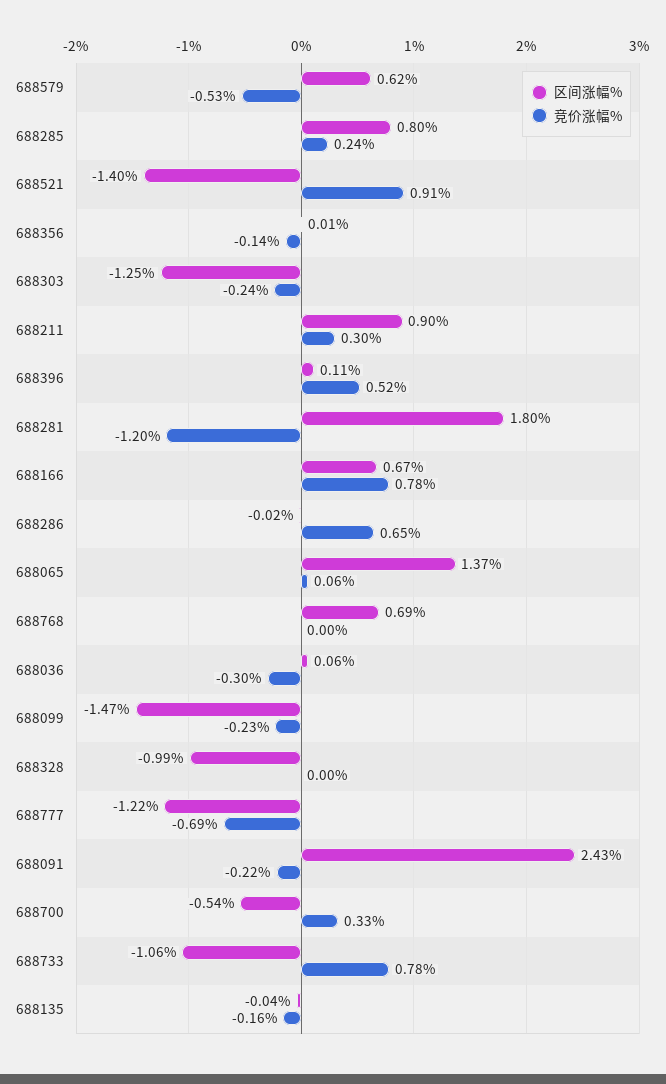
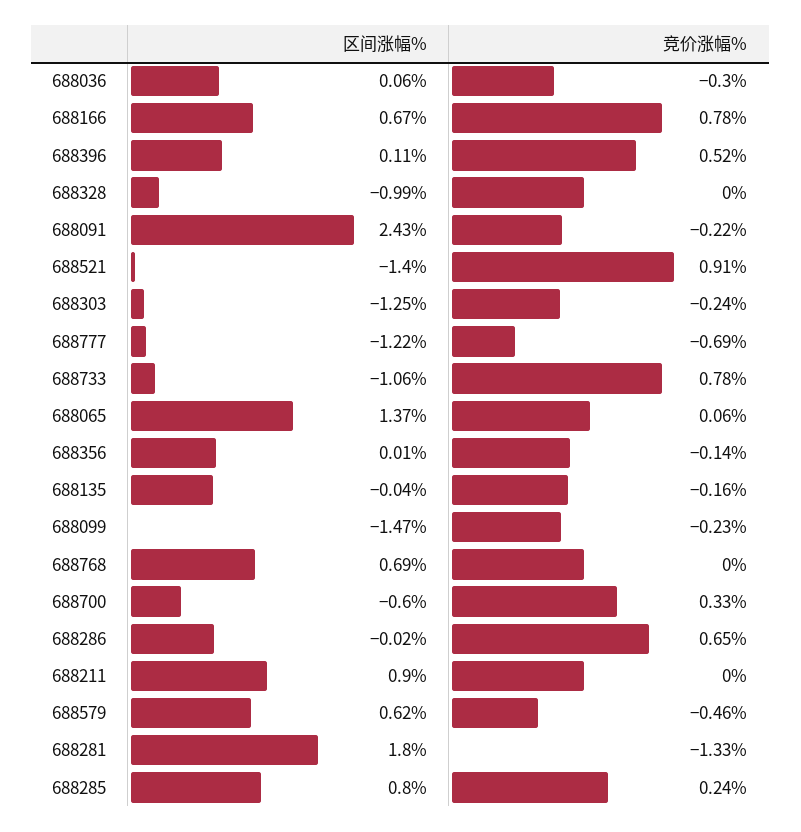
  {
    "区间涨幅%": {
      "688579": 0.62,
      "688285": 0.8,
      "688521": -1.4,
      "688356": 0.01,
      "688303": -1.25,
      "688211": 0.9,
      "688396": 0.11,
      "688281": 1.8,
      "688166": 0.67,
      "688286": -0.02,
      "688065": 1.37,
      "688768": 0.69,
      "688036": 0.06,
      "688099": -1.47,
      "688328": -0.99,
      "688777": -1.22,
      "688091": 2.43,
-     "688700": -0.54,
+     "688700": -0.6,
      "688733": -1.06,
      "688135": -0.04
    },
    "竞价涨幅%": {
-     "688579": -0.53,
+     "688579": -0.46,
      "688285": 0.24,
      "688521": 0.91,
      "688356": -0.14,
      "688303": -0.24,
-     "688211": 0.3,
+     "688211": 0,
      "688396": 0.52,
-     "688281": -1.2,
+     "688281": -1.33,
      "688166": 0.78,
      "688286": 0.65,
      "688065": 0.06,
      "688768": 0,
      "688036": -0.3,
      "688099": -0.23,
      "688328": 0,
      "688777": -0.69,
      "688091": -0.22,
      "688700": 0.33,
      "688733": 0.78,
      "688135": -0.16
    }
  }

